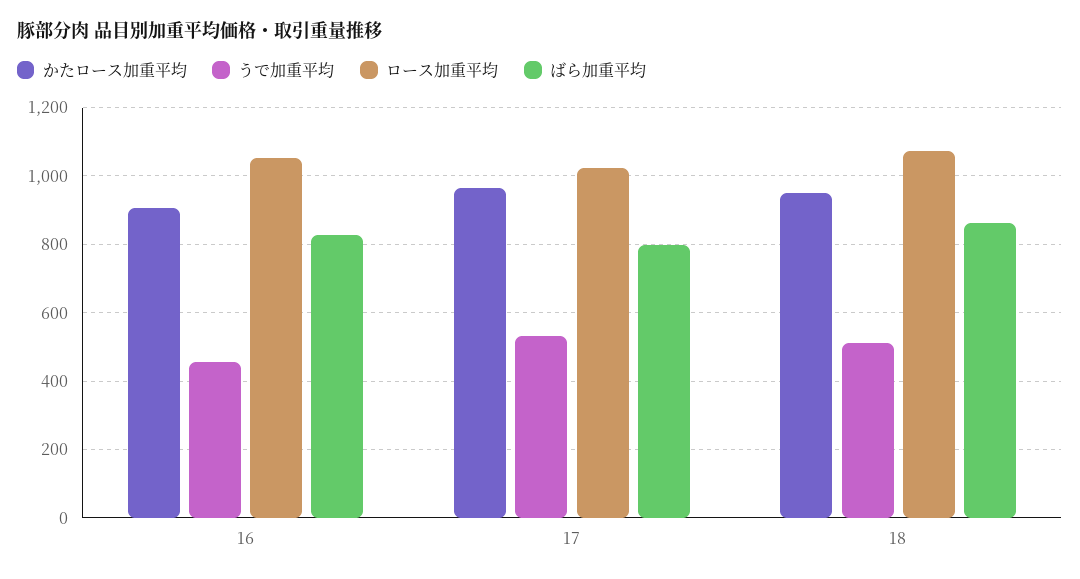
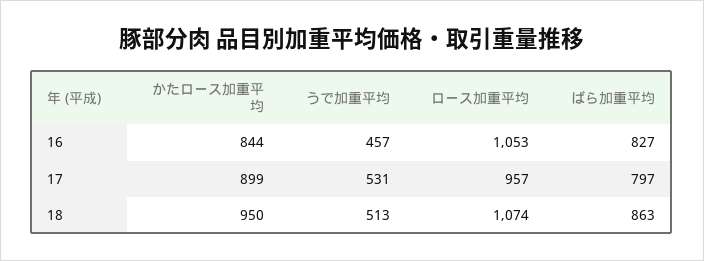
  {
    "かたロース加重平均": {
-     "16": 900,
+     "16": 844,
-     "17": 960,
+     "17": 899,
      "18": 950
    },
    "うで加重平均": {
      "16": 457,
      "17": 531,
      "18": 513
    },
    "ロース加重平均": {
      "16": 1053,
-     "17": 1020,
+     "17": 957,
      "18": 1074
    },
    "ばら加重平均": {
      "16": 827,
      "17": 797,
      "18": 863
    }
  }

